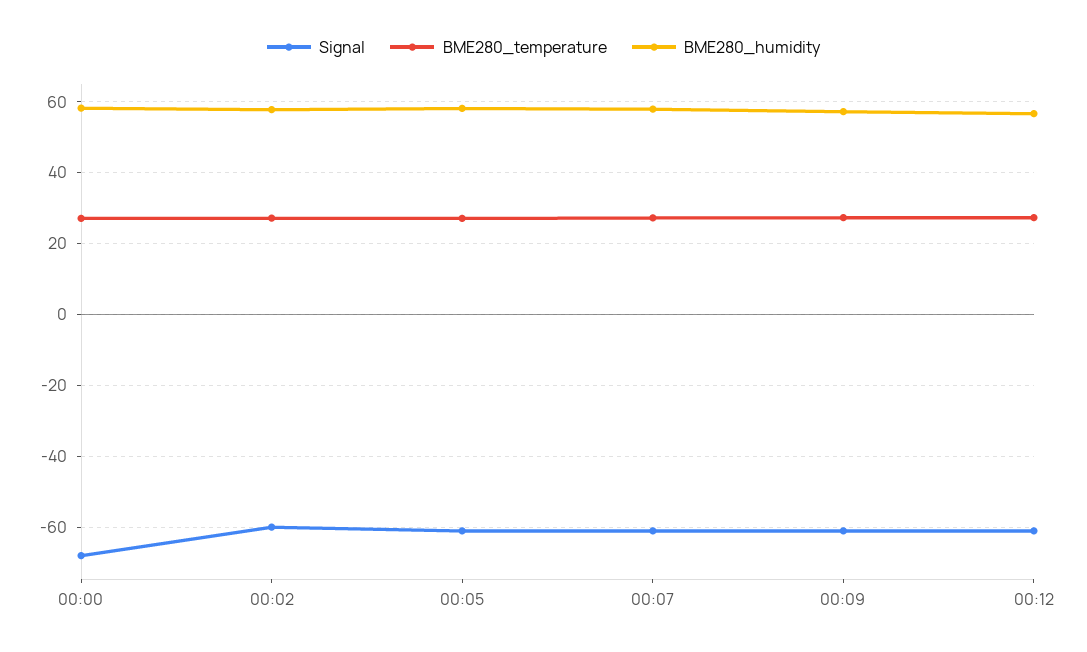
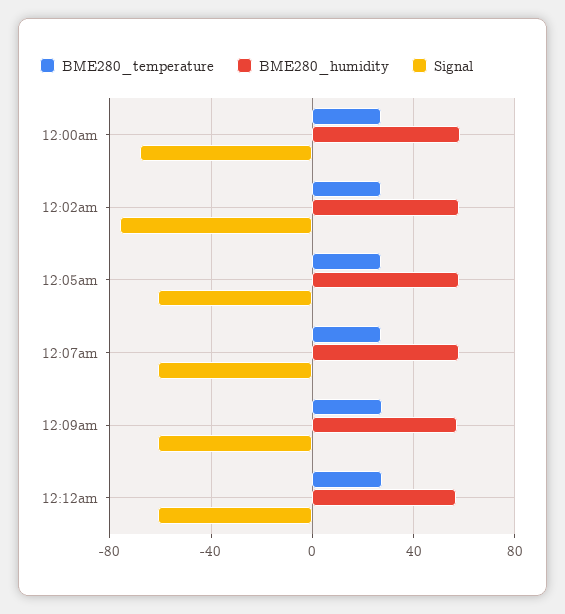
  {
    "Signal": {
      "00:00": -68,
-     "00:02": -60,
+     "00:02": -75,
      "00:05": -62,
      "00:07": -62,
      "00:09": -62,
      "00:12": -62
    },
    "BME280_temperature": {
      "00:00": 28,
      "00:02": 28,
      "00:05": 28,
      "00:07": 28,
      "00:09": 28,
      "00:12": 28
    },
    "BME280_humidity": {
      "00:00": 58,
      "00:02": 58,
      "00:05": 58,
      "00:07": 58,
      "00:09": 58,
      "00:12": 56
    }
  }

